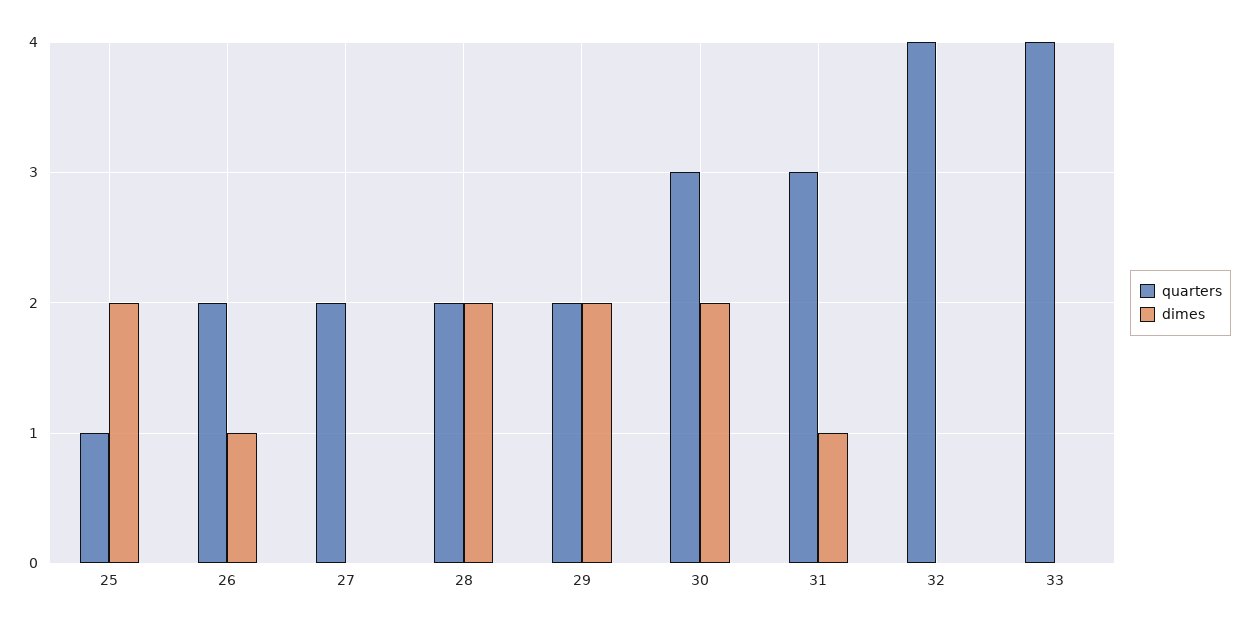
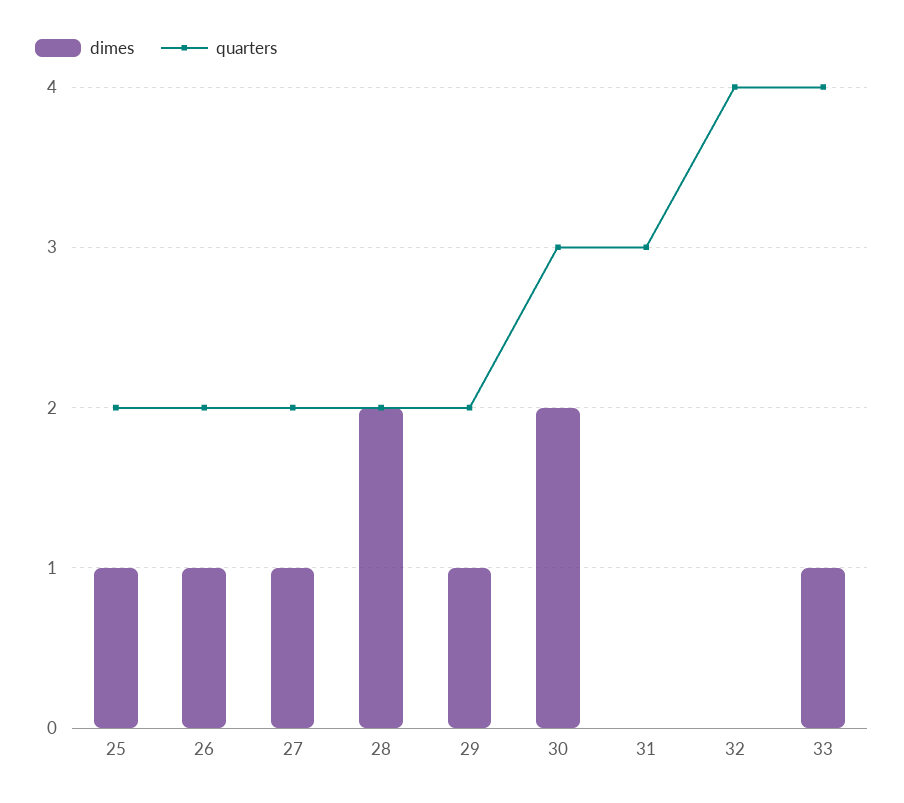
  {
    "quarters": {
-     "25": 1,
+     "25": 2,
      "26": 2,
      "27": 2,
      "28": 2,
      "29": 2,
      "30": 3,
      "31": 3,
      "32": 4,
      "33": 4
    },
    "dimes": {
-     "25": 2,
+     "25": 1,
      "26": 1,
-     "27": 0,
+     "27": 1,
      "28": 2,
-     "29": 2,
+     "29": 1,
      "30": 2,
-     "31": 1,
+     "31": 0,
      "32": 0,
-     "33": 0
+     "33": 1
    }
  }

